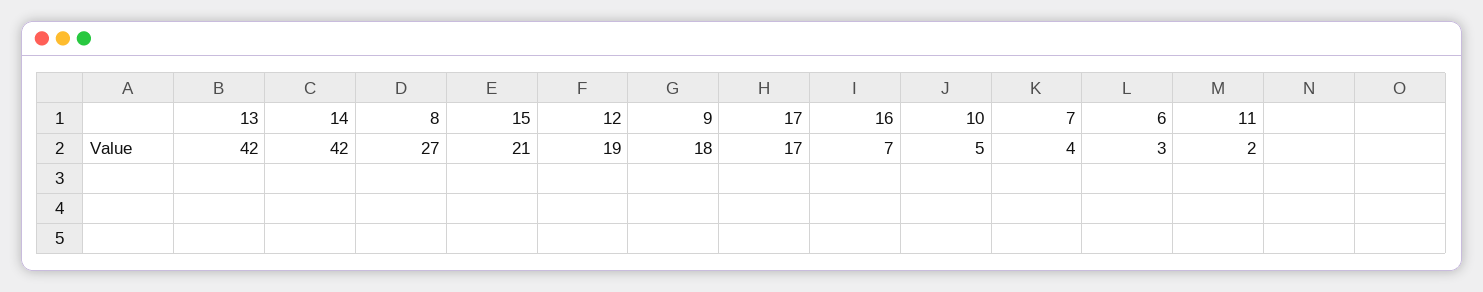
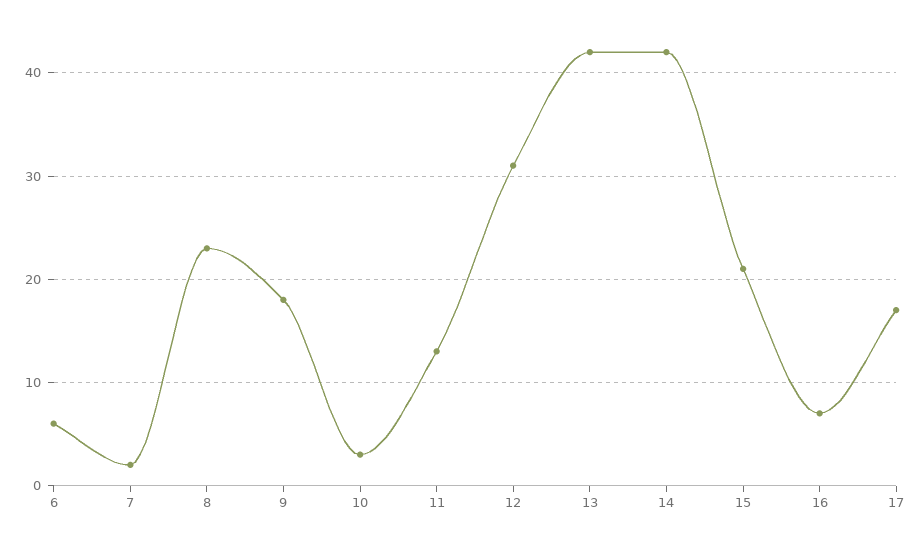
  {
    "13": 42,
    "14": 42,
-   "8": 27,
+   "8": 23,
    "15": 21,
-   "12": 19,
+   "12": 31,
    "9": 18,
    "17": 17,
    "16": 7,
-   "10": 5,
+   "10": 3,
-   "7": 4,
+   "7": 2,
-   "6": 3,
+   "6": 6,
-   "11": 2
+   "11": 13
  }

